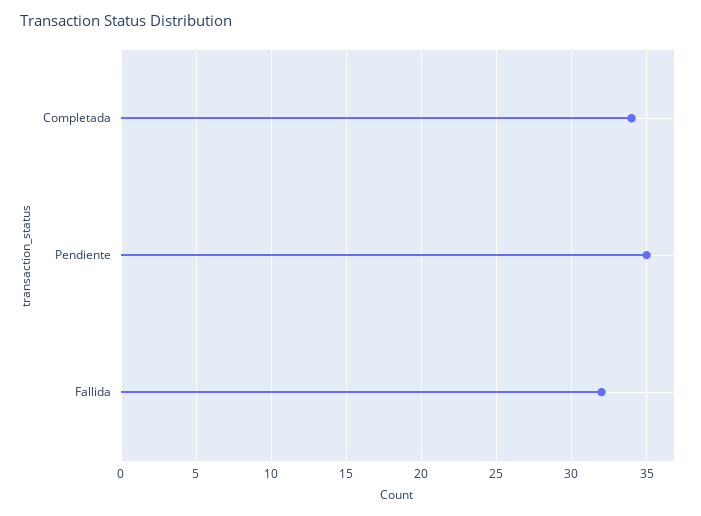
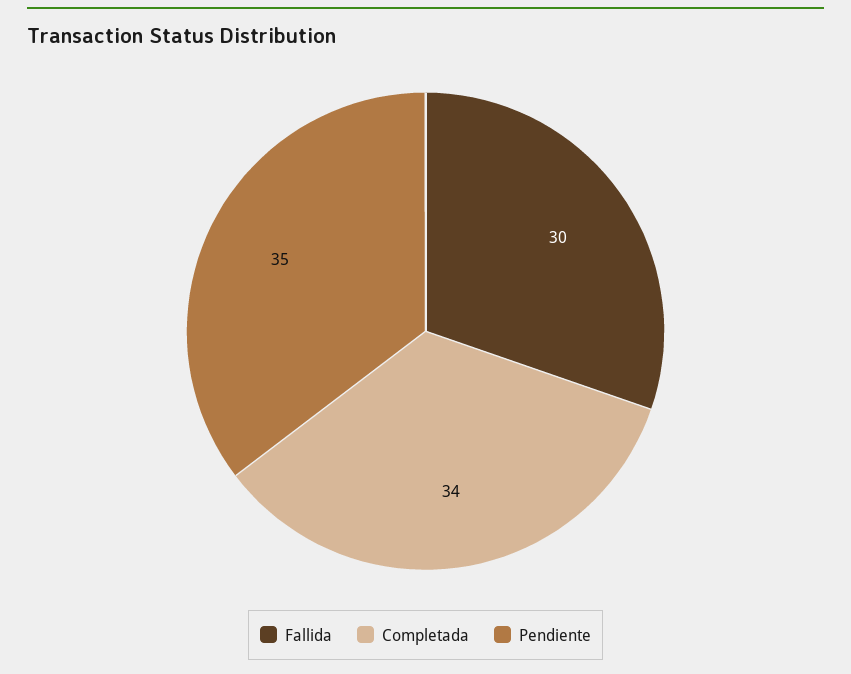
  {
    "Completada": 34,
    "Pendiente": 35,
-   "Fallida": 32
+   "Fallida": 30
  }

